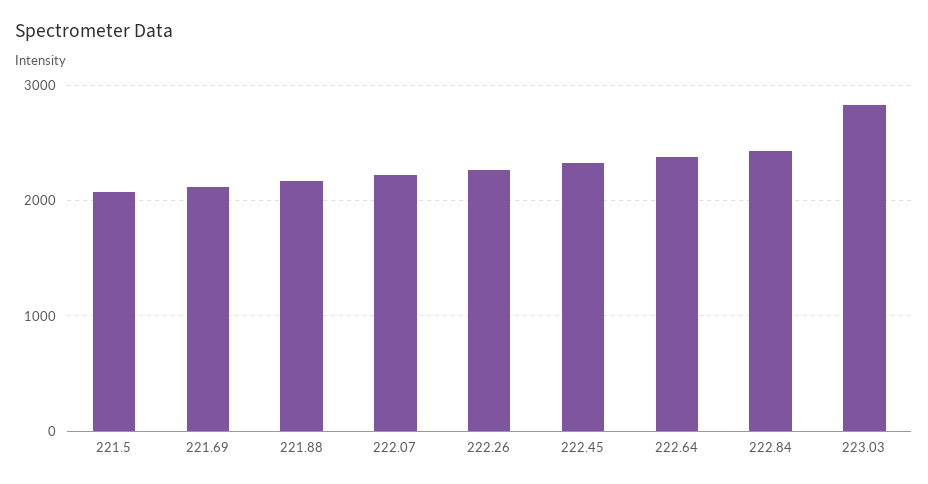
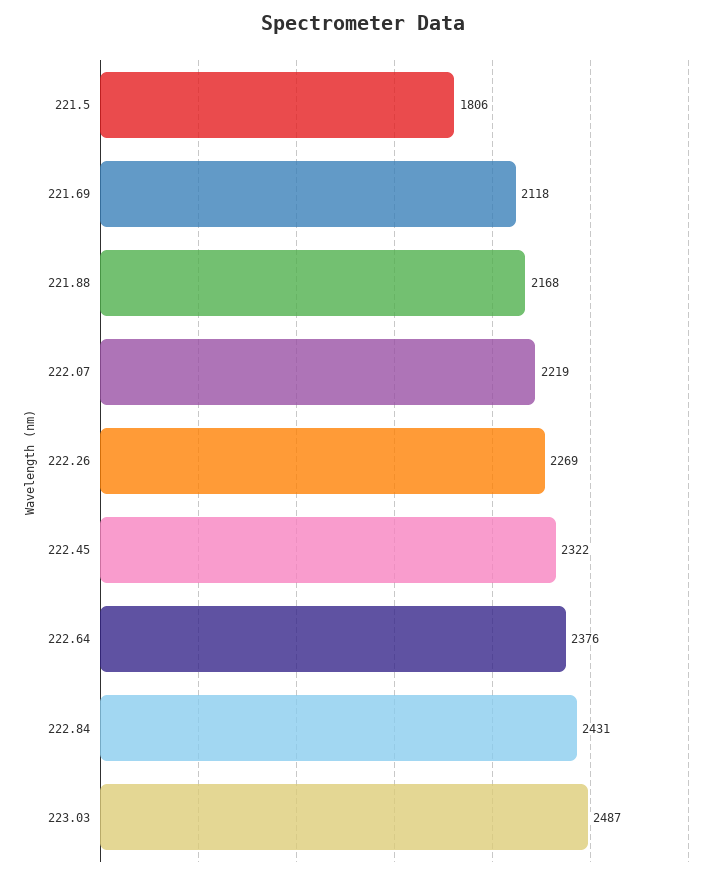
  {
-   "221.5": 2100,
+   "221.5": 1806,
    "221.69": 2118,
    "221.88": 2168,
    "222.07": 2219,
    "222.26": 2269,
    "222.45": 2322,
    "222.64": 2376,
    "222.84": 2431,
-   "223.03": 2800
+   "223.03": 2487
  }

